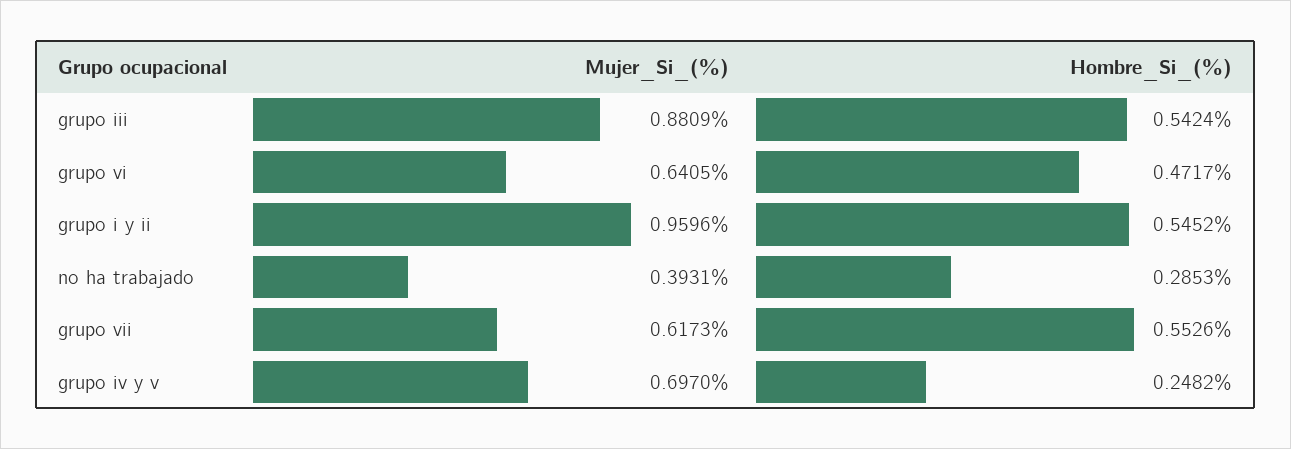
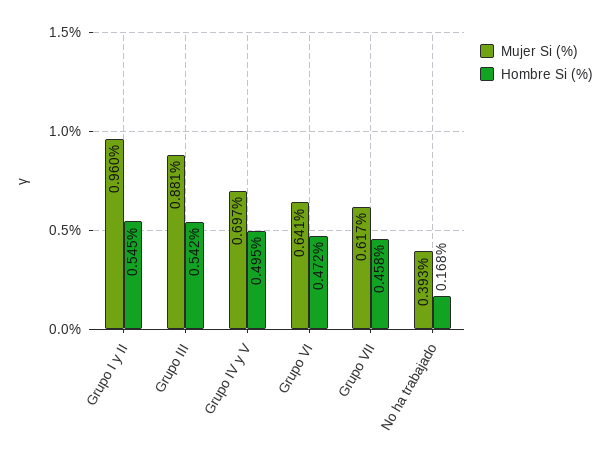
  {
    "Mujer_Si_(%)": {
      "grupo iii": 0.8809,
      "grupo vi": 0.6405,
      "grupo i y ii": 0.9596,
      "no ha trabajado": 0.3931,
      "grupo vii": 0.6173,
      "grupo iv y v": 0.697
    },
    "Hombre_Si_(%)": {
      "grupo iii": 0.5424,
      "grupo vi": 0.4717,
      "grupo i y ii": 0.5452,
-     "no ha trabajado": 0.2853,
+     "no ha trabajado": 0.168,
-     "grupo vii": 0.5526,
+     "grupo vii": 0.458,
-     "grupo iv y v": 0.2482
+     "grupo iv y v": 0.495
    }
  }

